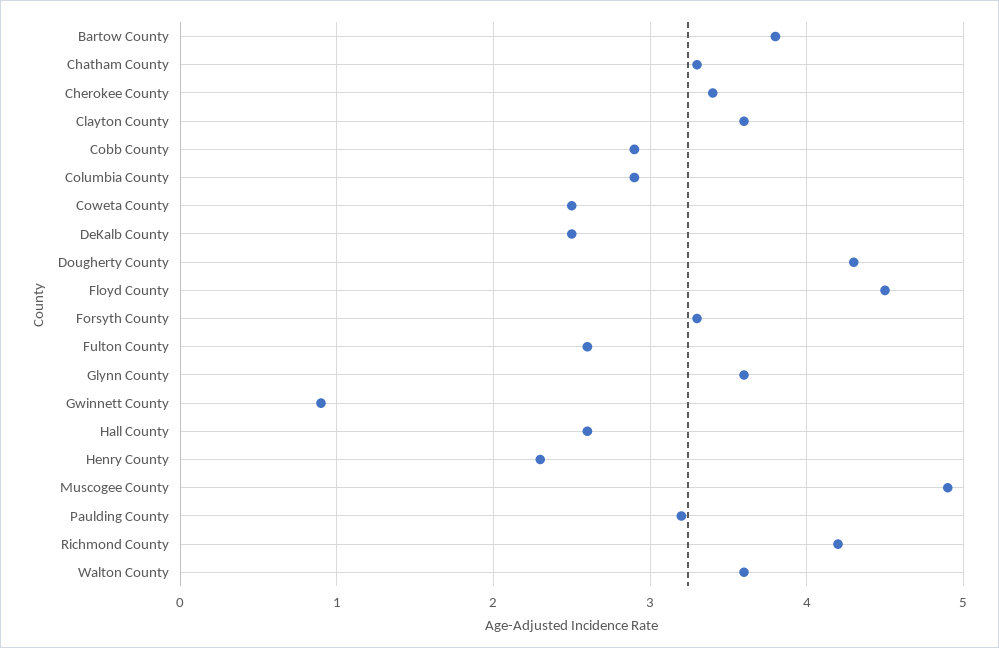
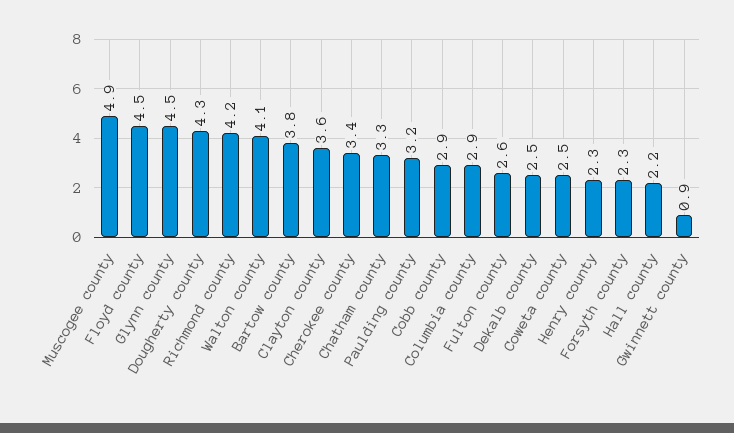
  {
    "Bartow County": 3.8,
    "Chatham County": 3.3,
    "Cherokee County": 3.4,
    "Clayton County": 3.6,
    "Cobb County": 2.9,
    "Columbia County": 2.9,
    "Coweta County": 2.5,
    "DeKalb County": 2.5,
    "Dougherty County": 4.3,
    "Floyd County": 4.5,
-   "Forsyth County": 3.3,
+   "Forsyth County": 2.3,
    "Fulton County": 2.6,
-   "Glynn County": 3.6,
+   "Glynn County": 4.5,
    "Gwinnett County": 0.9,
-   "Hall County": 2.6,
+   "Hall County": 2.2,
    "Henry County": 2.3,
    "Muscogee County": 4.9,
    "Paulding County": 3.2,
    "Richmond County": 4.2,
-   "Walton County": 3.6
+   "Walton County": 4.1
  }

